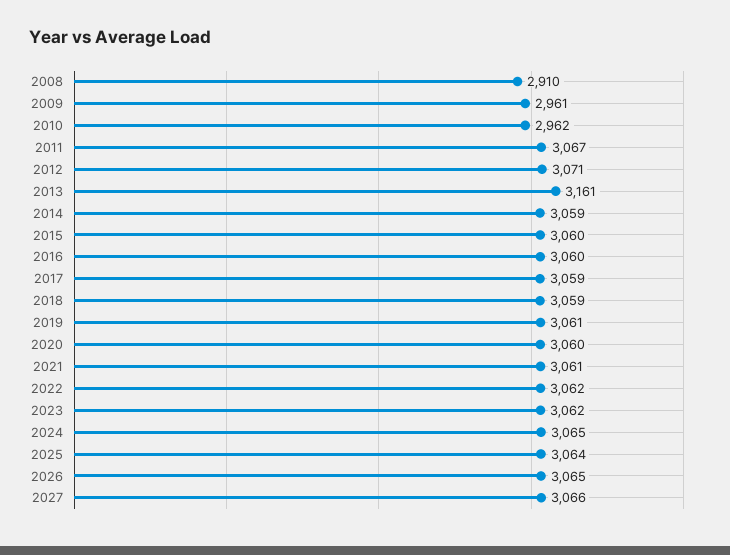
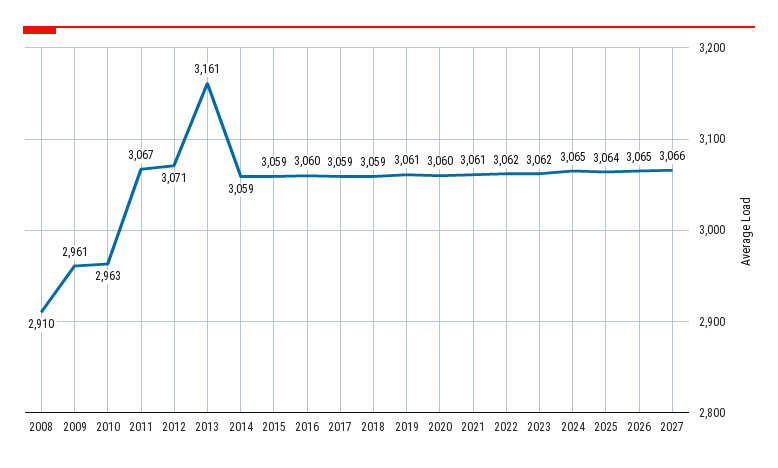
  {
    "2008": 2910,
    "2009": 2961,
-   "2010": 2962,
+   "2010": 2963,
    "2011": 3067,
    "2012": 3071,
    "2013": 3161,
    "2014": 3059,
-   "2015": 3060,
+   "2015": 3059,
    "2016": 3060,
    "2017": 3059,
    "2018": 3059,
    "2019": 3061,
    "2020": 3060,
    "2021": 3061,
    "2022": 3062,
    "2023": 3062,
    "2024": 3065,
    "2025": 3064,
    "2026": 3065,
    "2027": 3066
  }

